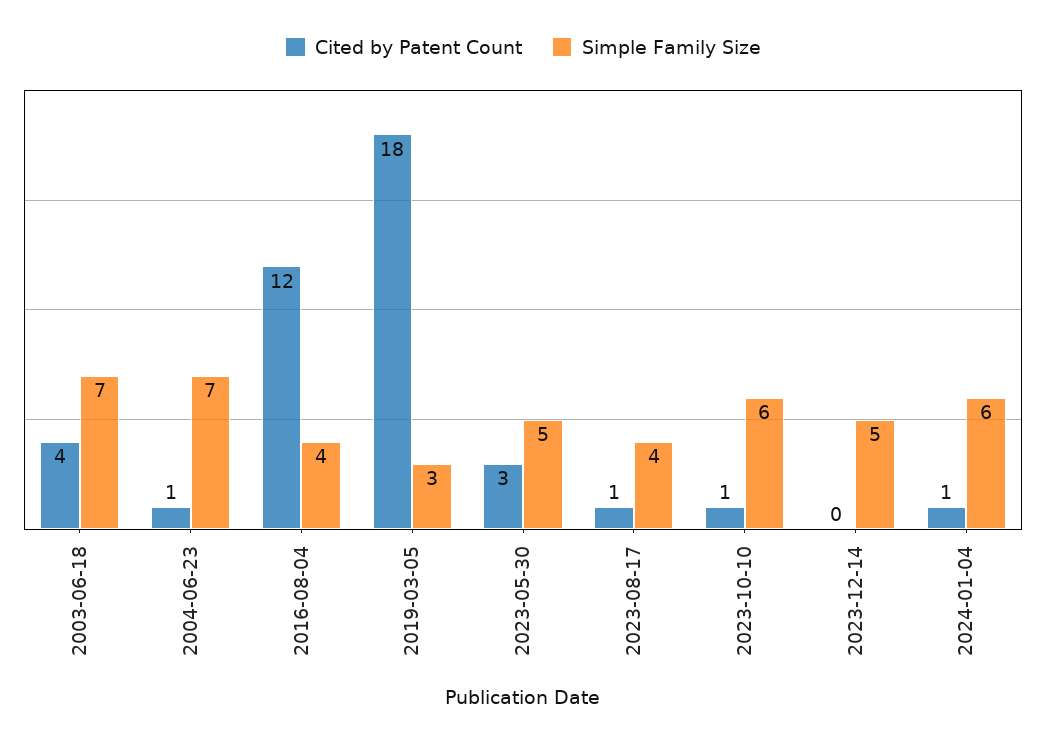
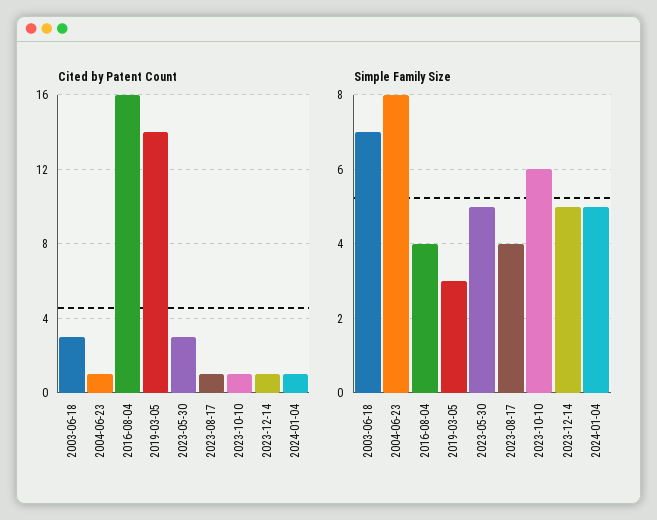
  {
    "Cited by Patent Count": {
-     "2003-06-18": 4,
+     "2003-06-18": 3,
      "2004-06-23": 1,
-     "2016-08-04": 12,
+     "2016-08-04": 16,
-     "2019-03-05": 18,
+     "2019-03-05": 14,
      "2023-05-30": 3,
      "2023-08-17": 1,
      "2023-10-10": 1,
-     "2023-12-14": 0,
+     "2023-12-14": 1,
      "2024-01-04": 1
    },
    "Simple Family Size": {
      "2003-06-18": 7,
-     "2004-06-23": 7,
+     "2004-06-23": 8,
      "2016-08-04": 4,
      "2019-03-05": 3,
      "2023-05-30": 5,
      "2023-08-17": 4,
      "2023-10-10": 6,
      "2023-12-14": 5,
-     "2024-01-04": 6
+     "2024-01-04": 5
    }
  }

